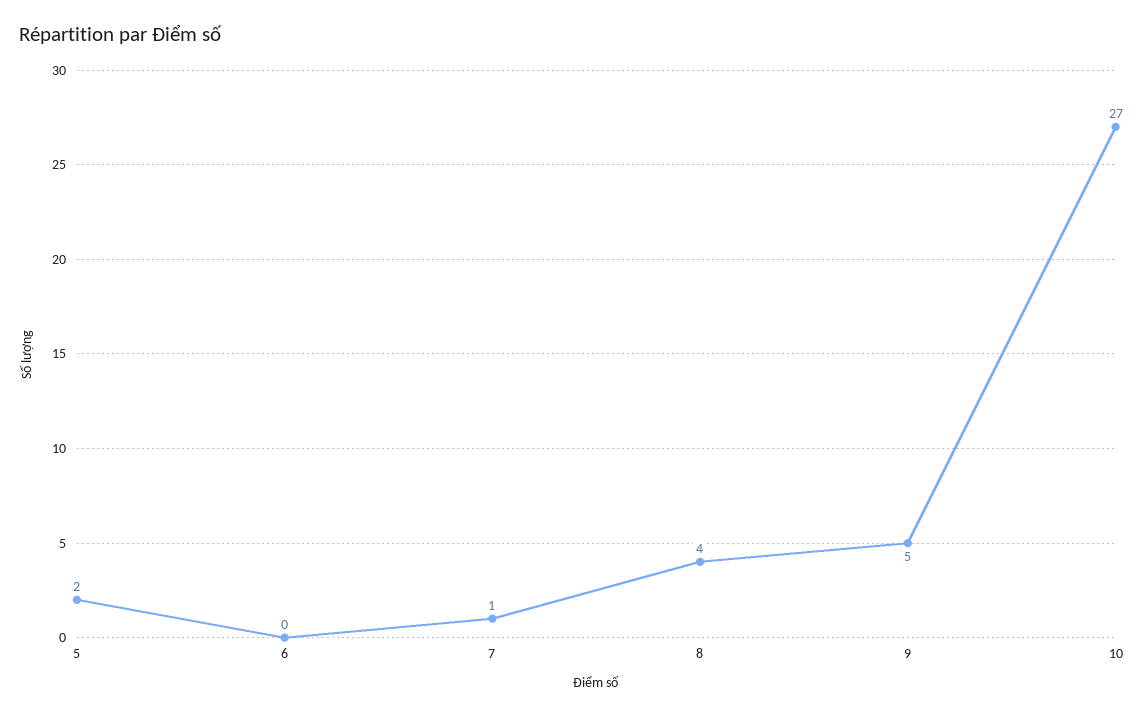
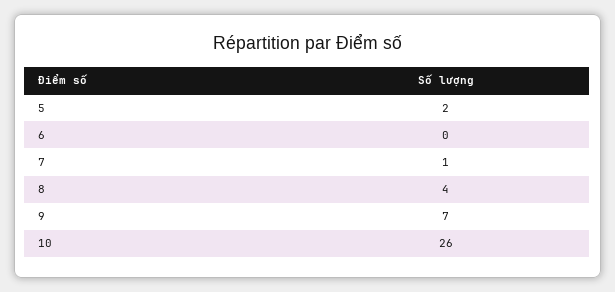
  {
    "5": 2,
    "6": 0,
    "7": 1,
    "8": 4,
-   "9": 5,
+   "9": 7,
-   "10": 27
+   "10": 26
  }

